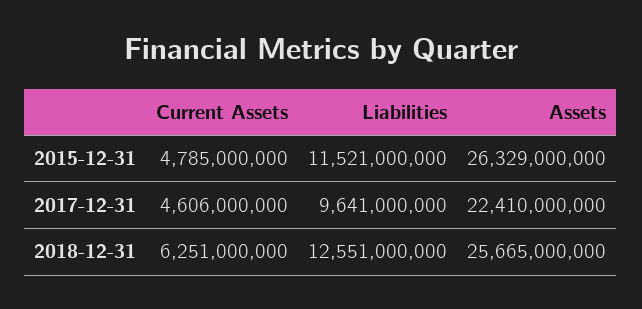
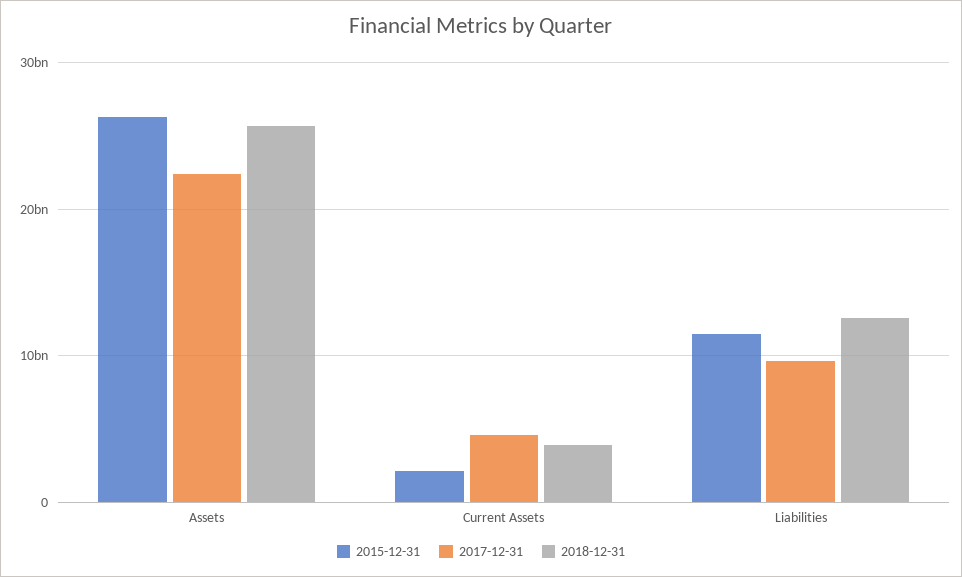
  {
    "2015-12-31": {
-     "Current Assets": 4785000000,
+     "Current Assets": 2000000000,
      "Liabilities": 11521000000,
      "Assets": 26329000000
    },
    "2017-12-31": {
      "Current Assets": 4606000000,
      "Liabilities": 9641000000,
      "Assets": 22410000000
    },
    "2018-12-31": {
-     "Current Assets": 6251000000,
+     "Current Assets": 4000000000,
      "Liabilities": 12551000000,
      "Assets": 25665000000
    }
  }

